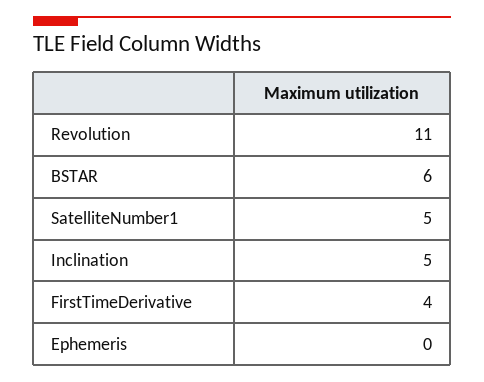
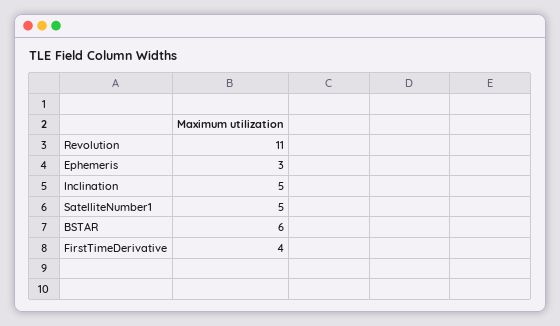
  {
    "Revolution": 11,
    "BSTAR": 6,
    "SatelliteNumber1": 5,
    "Inclination": 5,
    "FirstTimeDerivative": 4,
-   "Ephemeris": 0
+   "Ephemeris": 3
  }

